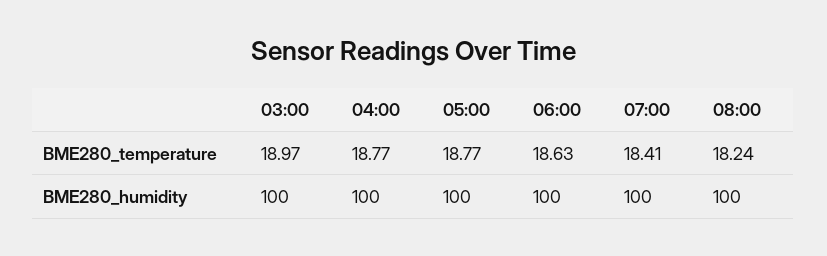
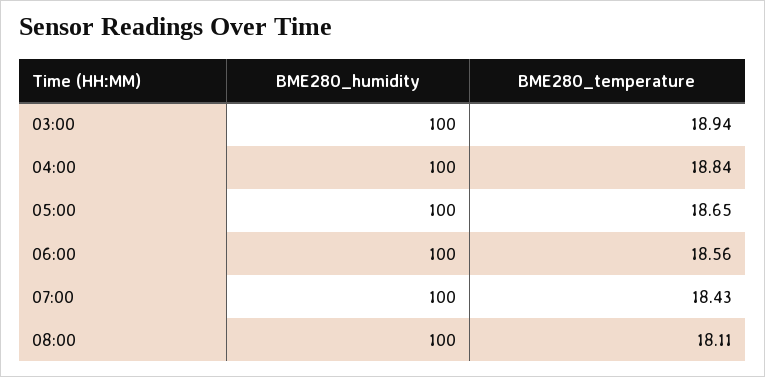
  {
    "03:00": {
-     "BME280_temperature": 18.97,
+     "BME280_temperature": 18.94,
      "BME280_humidity": 100
    },
    "04:00": {
-     "BME280_temperature": 18.77,
+     "BME280_temperature": 18.84,
      "BME280_humidity": 100
    },
    "05:00": {
-     "BME280_temperature": 18.77,
+     "BME280_temperature": 18.65,
      "BME280_humidity": 100
    },
    "06:00": {
-     "BME280_temperature": 18.63,
+     "BME280_temperature": 18.56,
      "BME280_humidity": 100
    },
    "07:00": {
-     "BME280_temperature": 18.41,
+     "BME280_temperature": 18.43,
      "BME280_humidity": 100
    },
    "08:00": {
-     "BME280_temperature": 18.24,
+     "BME280_temperature": 18.11,
      "BME280_humidity": 100
    }
  }

